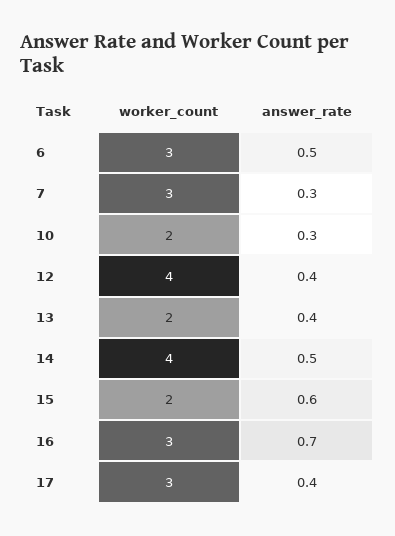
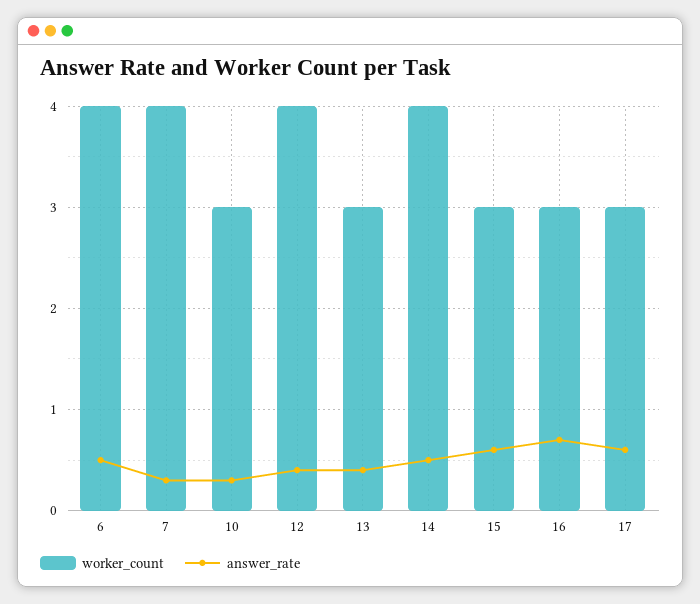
  {
    "worker_count": {
-     "6": 3,
+     "6": 4,
-     "7": 3,
+     "7": 4,
-     "10": 2,
+     "10": 3,
      "12": 4,
-     "13": 2,
+     "13": 3,
      "14": 4,
-     "15": 2,
+     "15": 3,
      "16": 3,
      "17": 3
    },
    "answer_rate": {
      "6": 0.5,
      "7": 0.3,
      "10": 0.3,
      "12": 0.4,
      "13": 0.4,
      "14": 0.5,
      "15": 0.6,
      "16": 0.7,
-     "17": 0.4
+     "17": 0.6
    }
  }

